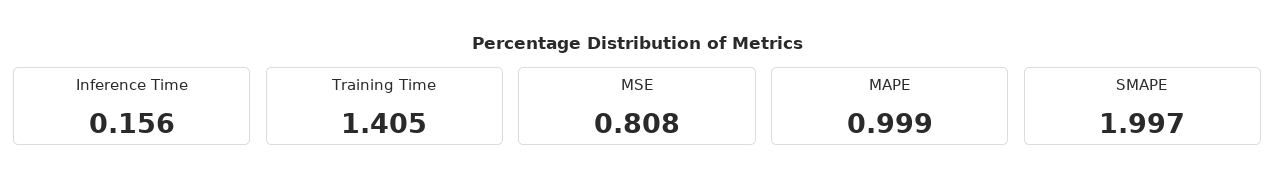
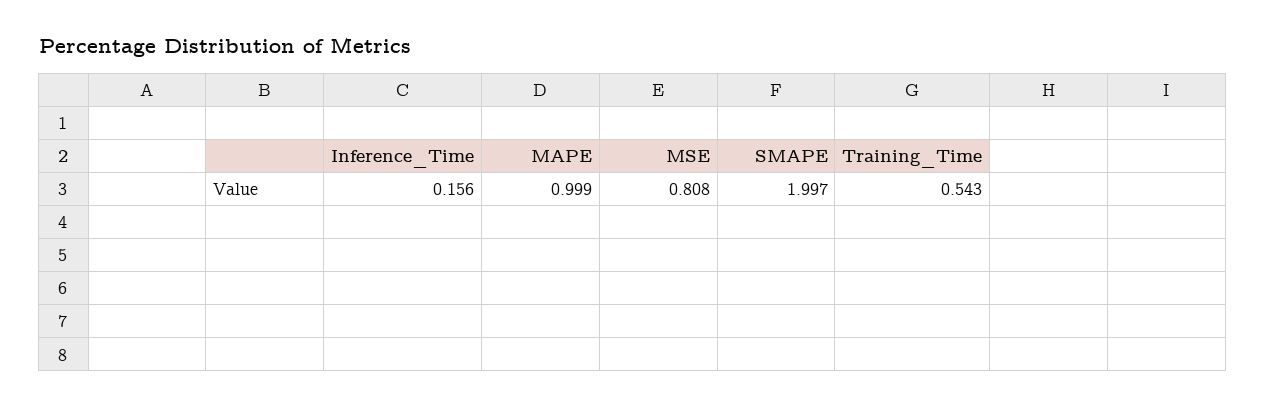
  {
    "Inference Time": 0.156,
-   "Training Time": 1.405,
+   "Training Time": 0.543,
    "MSE": 0.808,
    "MAPE": 0.999,
    "SMAPE": 1.997
  }

